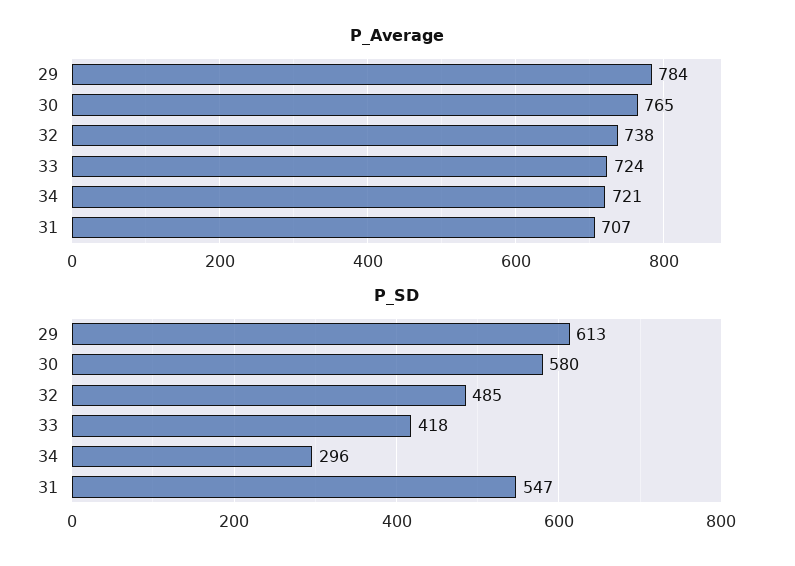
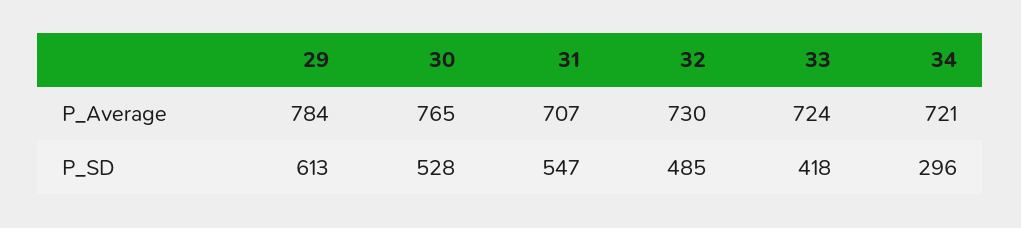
  {
    "P_Average": {
      "29": 784,
      "30": 765,
-     "32": 738,
+     "32": 730,
      "33": 724,
      "34": 721,
      "31": 707
    },
    "P_SD": {
      "29": 613,
-     "30": 580,
+     "30": 528,
      "32": 485,
      "33": 418,
      "34": 296,
      "31": 547
    }
  }

